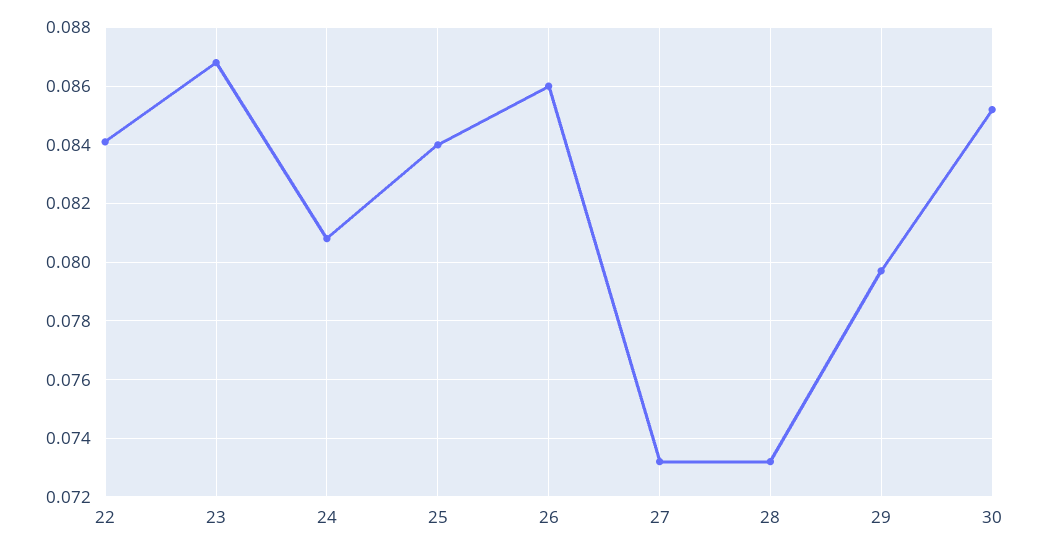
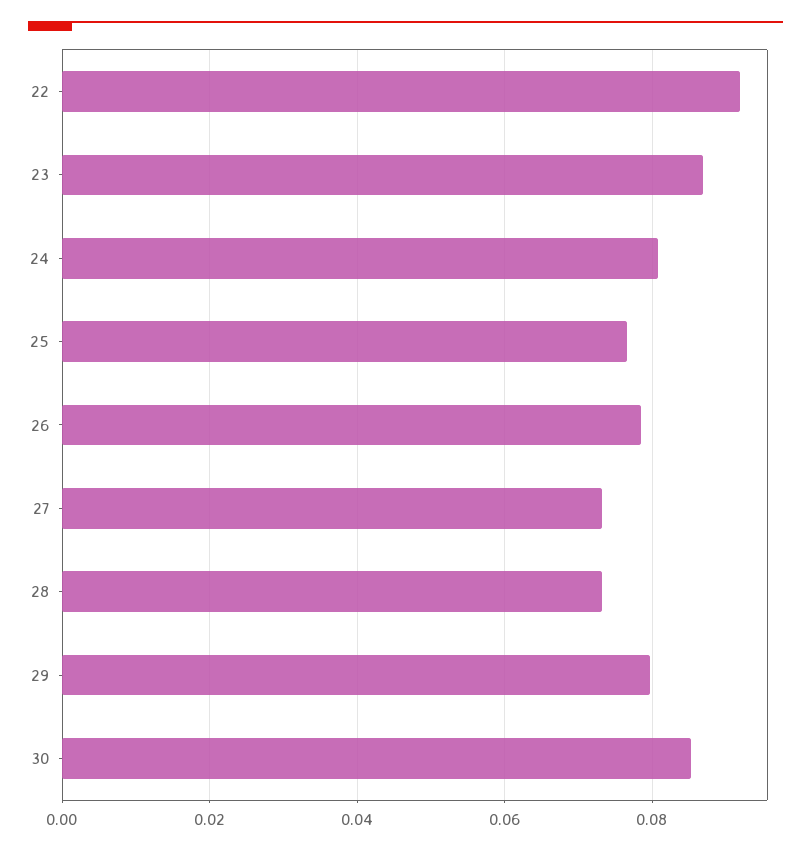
  {
-   "22": 0.084,
+   "22": 0.092,
    "23": 0.087,
    "24": 0.081,
-   "25": 0.084,
+   "25": 0.076,
-   "26": 0.086,
+   "26": 0.078,
    "27": 0.073,
    "28": 0.073,
    "29": 0.0795,
    "30": 0.085
  }

